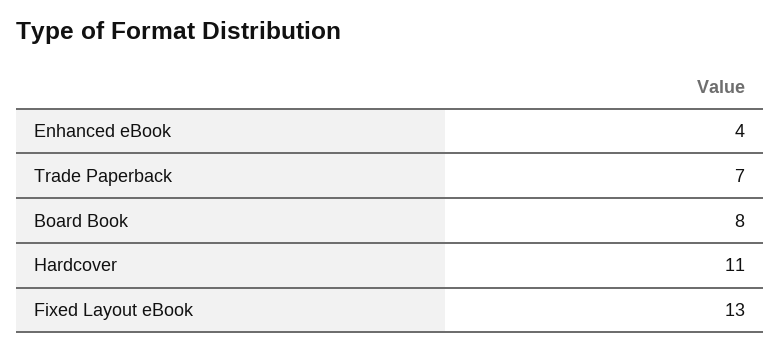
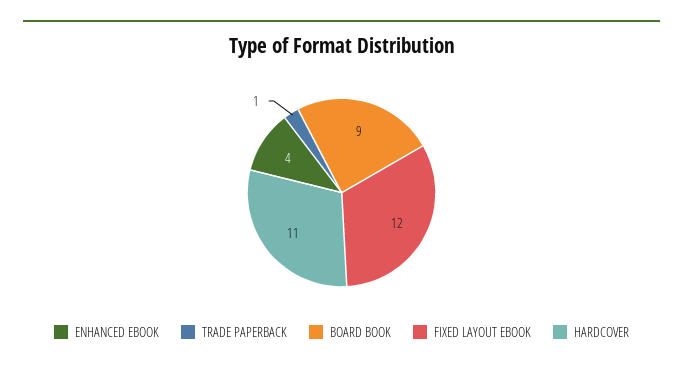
  {
    "Enhanced eBook": 4,
-   "Trade Paperback": 7,
+   "Trade Paperback": 1,
-   "Board Book": 8,
+   "Board Book": 9,
    "Hardcover": 11,
-   "Fixed Layout eBook": 13
+   "Fixed Layout eBook": 12
  }

